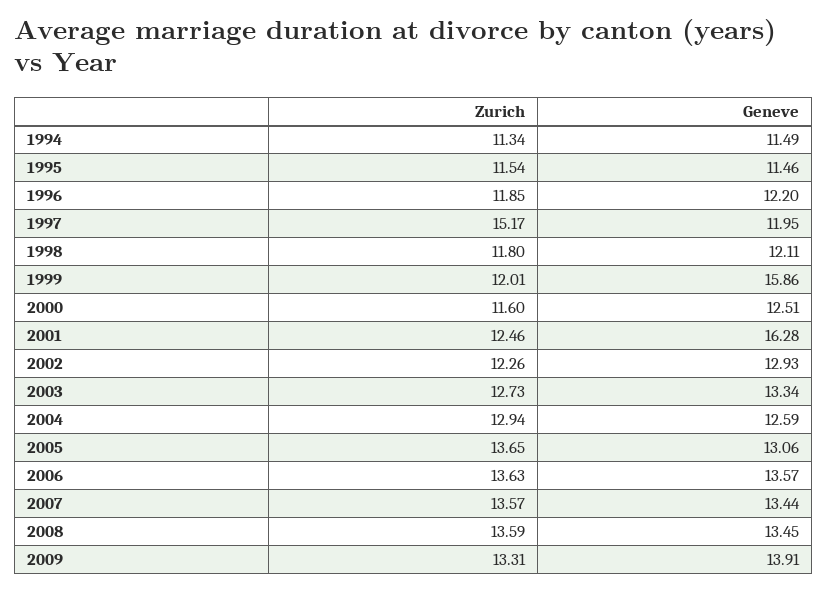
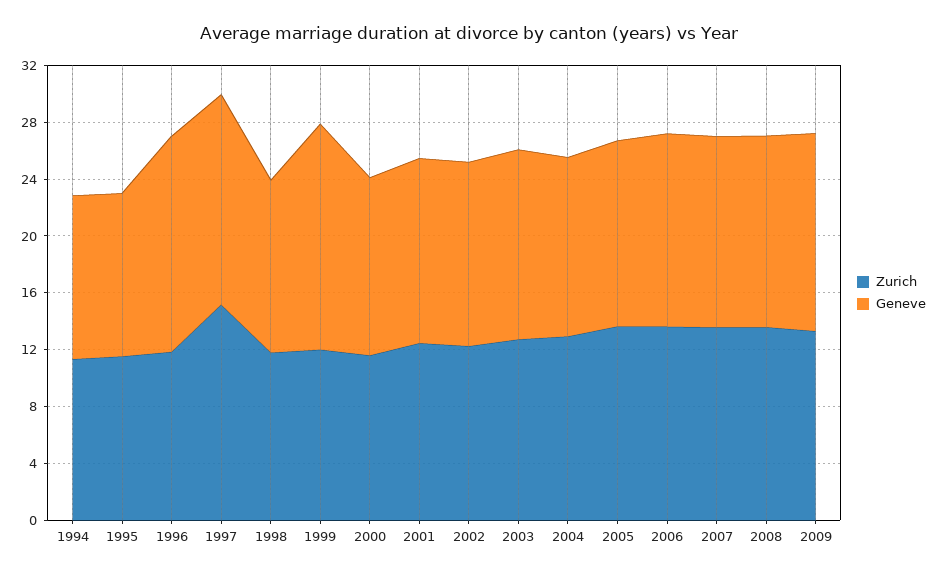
  {
    "Zurich": {
      "1994": 11.34,
      "1995": 11.54,
      "1996": 11.85,
      "1997": 15.17,
      "1998": 11.8,
      "1999": 12.01,
      "2000": 11.6,
      "2001": 12.46,
      "2002": 12.26,
      "2003": 12.73,
      "2004": 12.94,
      "2005": 13.65,
      "2006": 13.63,
      "2007": 13.57,
      "2008": 13.59,
      "2009": 13.31
    },
    "Geneve": {
      "1994": 11.49,
      "1995": 11.46,
-     "1996": 12.2,
+     "1996": 15,
-     "1997": 11.95,
+     "1997": 15,
      "1998": 12.11,
      "1999": 15.86,
      "2000": 12.51,
-     "2001": 16.28,
+     "2001": 13,
      "2002": 12.93,
      "2003": 13.34,
      "2004": 12.59,
      "2005": 13.06,
      "2006": 13.57,
      "2007": 13.44,
      "2008": 13.45,
      "2009": 13.91
    }
  }

